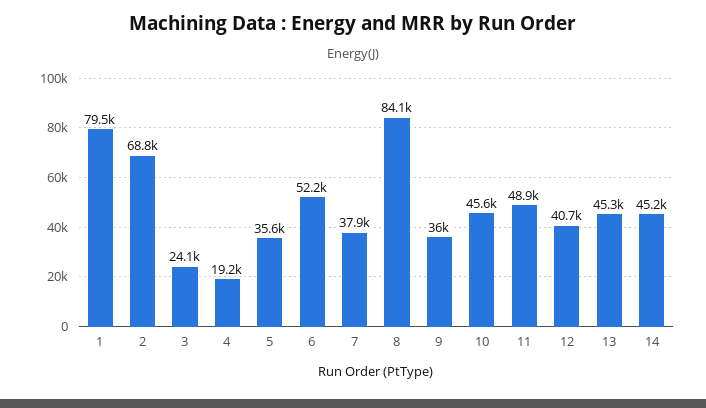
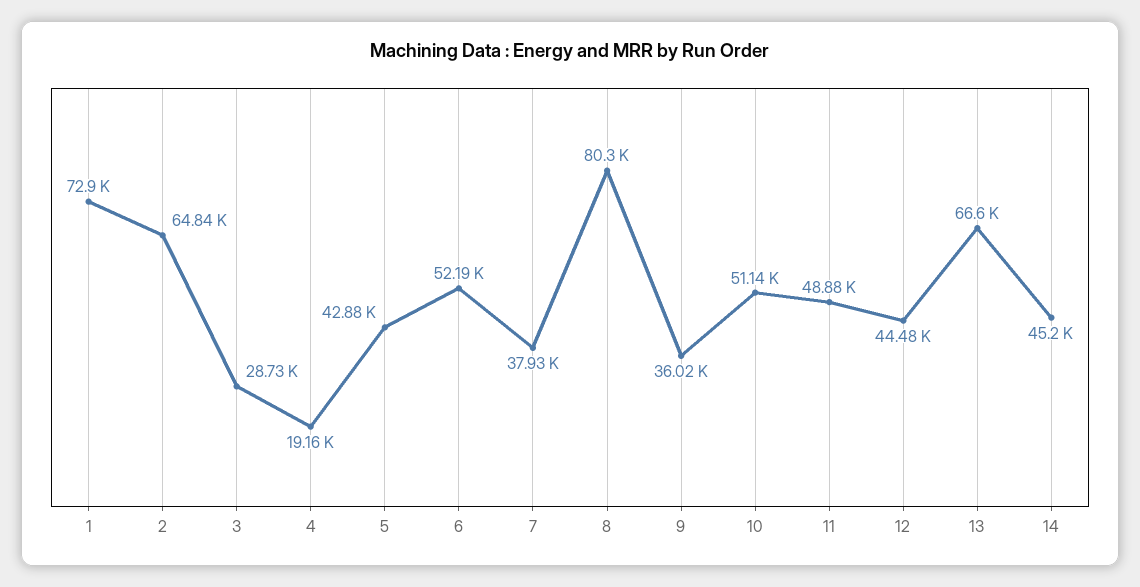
  {
-   "1": 79500,
+   "1": 72900,
-   "2": 68800,
+   "2": 64840,
-   "3": 24100,
+   "3": 28730,
    "4": 19160,
-   "5": 35600,
+   "5": 42880,
    "6": 52190,
    "7": 37930,
-   "8": 84100,
+   "8": 80300,
    "9": 36020,
-   "10": 45600,
+   "10": 51140,
    "11": 48880,
-   "12": 40700,
+   "12": 44480,
-   "13": 45300,
+   "13": 66600,
    "14": 45200
  }

